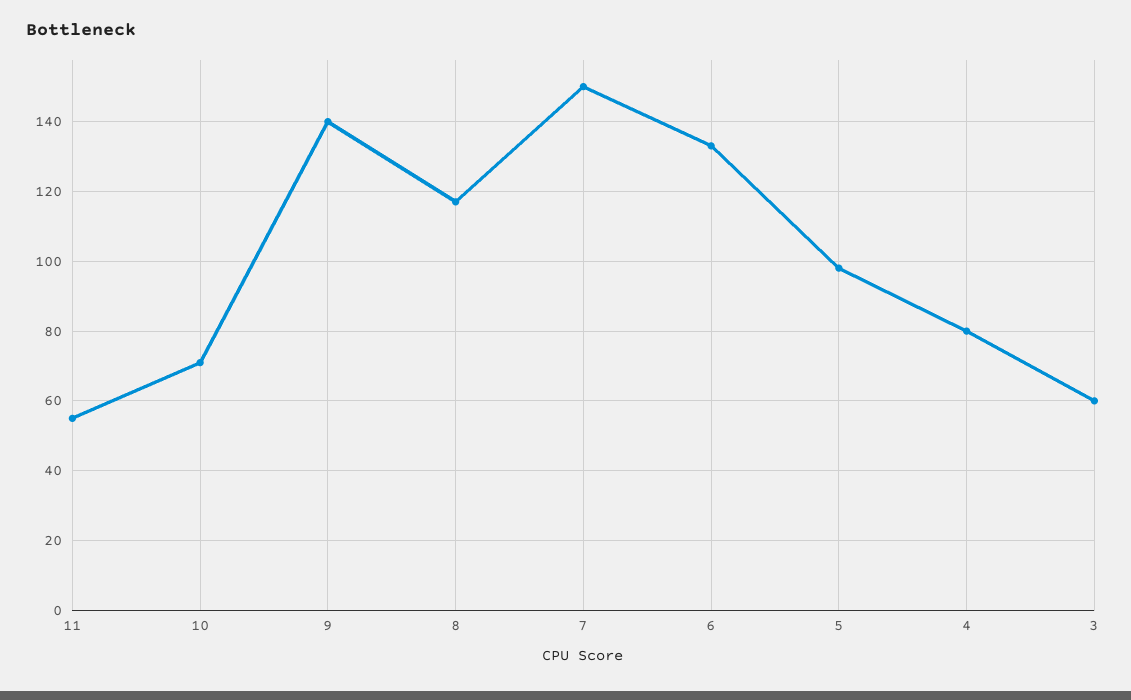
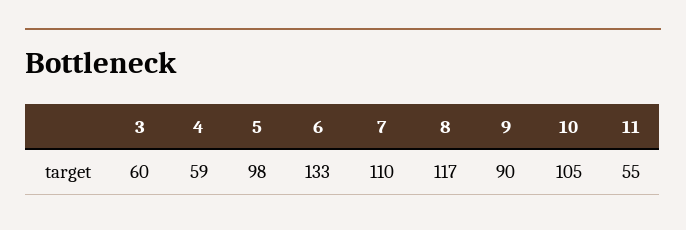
  {
    "11": 55,
-   "10": 70,
+   "10": 105,
-   "9": 140,
+   "9": 90,
    "8": 117,
-   "7": 150,
+   "7": 110,
    "6": 133,
    "5": 98,
-   "4": 80,
+   "4": 59,
    "3": 60
  }

